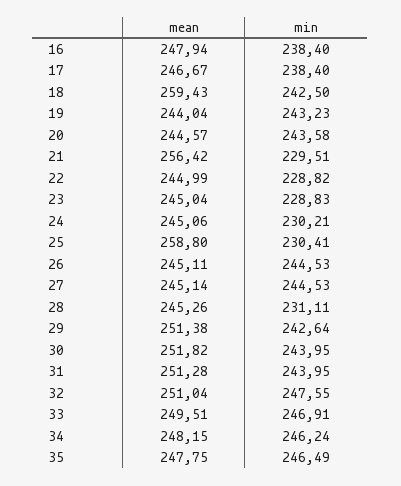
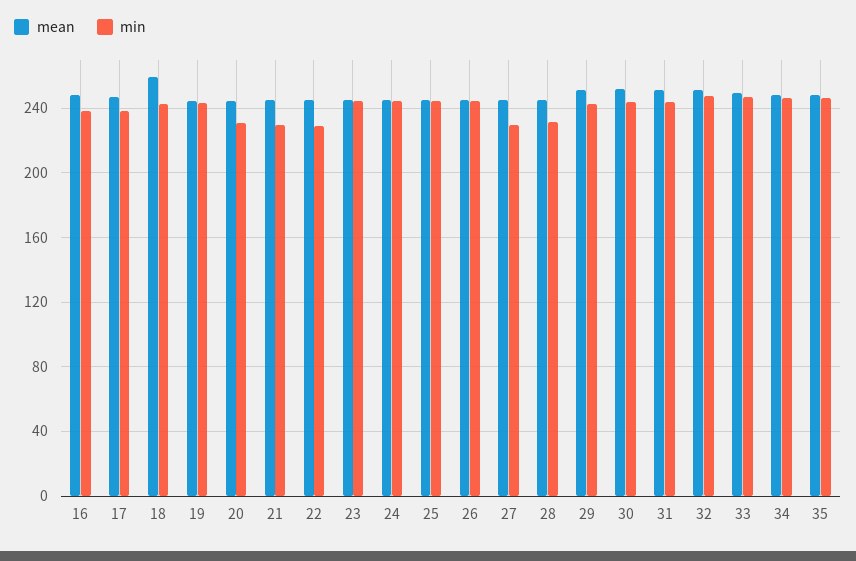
  {
    "mean": {
      "16": 247.94,
      "17": 246.67,
      "18": 259.43,
      "19": 244.04,
      "20": 244.57,
-     "21": 256.42,
+     "21": 245,
      "22": 244.99,
      "23": 245.04,
      "24": 245.06,
-     "25": 258.8,
+     "25": 245,
      "26": 245.11,
      "27": 245.14,
      "28": 245.26,
      "29": 251.38,
      "30": 251.82,
      "31": 251.28,
      "32": 251.04,
      "33": 249.51,
      "34": 248.15,
      "35": 247.75
    },
    "min": {
      "16": 238.4,
      "17": 238.4,
      "18": 242.5,
      "19": 243.23,
-     "20": 243.58,
+     "20": 230,
      "21": 229.51,
      "22": 228.82,
-     "23": 228.83,
+     "23": 245,
-     "24": 230.21,
+     "24": 245,
-     "25": 230.41,
+     "25": 245,
      "26": 244.53,
-     "27": 244.53,
+     "27": 230,
      "28": 231.11,
      "29": 242.64,
      "30": 243.95,
      "31": 243.95,
      "32": 247.55,
      "33": 246.91,
      "34": 246.24,
      "35": 246.49
    }
  }

